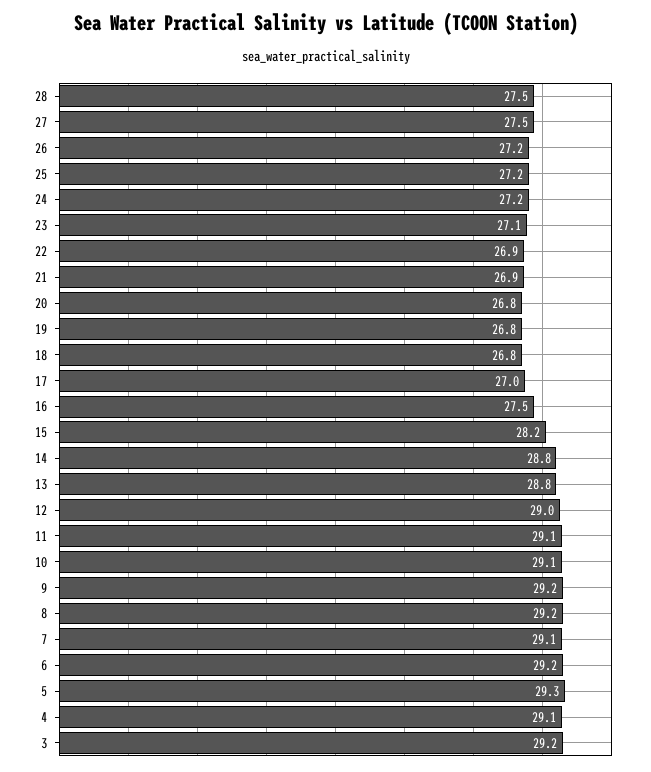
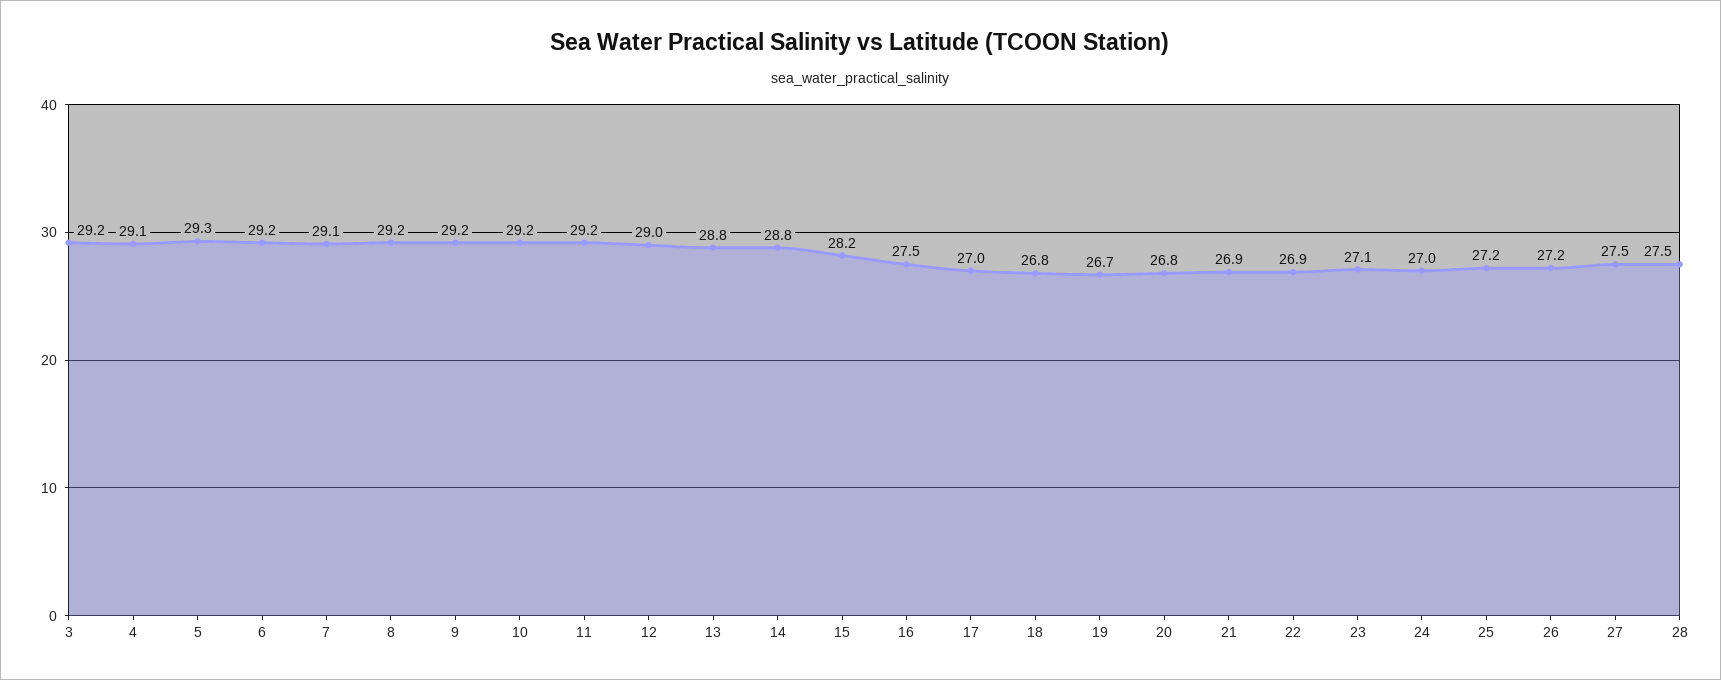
  {
    "28": 27.5,
    "27": 27.5,
    "26": 27.2,
    "25": 27.2,
-   "24": 27.2,
+   "24": 27,
    "23": 27.1,
    "22": 26.9,
    "21": 26.9,
    "20": 26.8,
-   "19": 26.8,
+   "19": 26.7,
    "18": 26.8,
    "17": 27,
    "16": 27.5,
    "15": 28.2,
    "14": 28.8,
    "13": 28.8,
    "12": 29,
-   "11": 29.1,
+   "11": 29.2,
-   "10": 29.1,
+   "10": 29.2,
    "9": 29.2,
    "8": 29.2,
    "7": 29.1,
    "6": 29.2,
    "5": 29.3,
    "4": 29.1,
    "3": 29.2
  }

